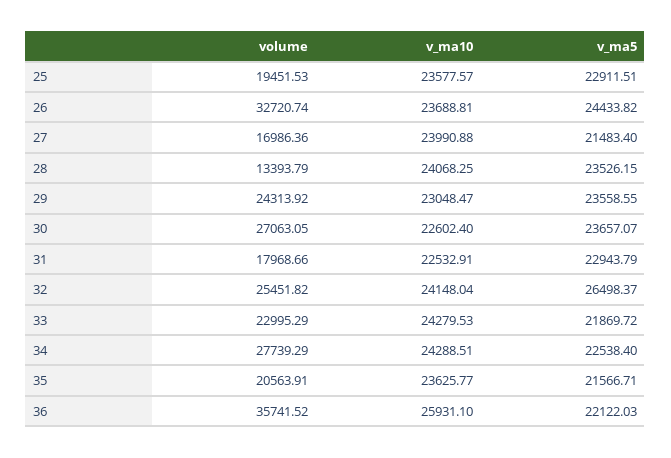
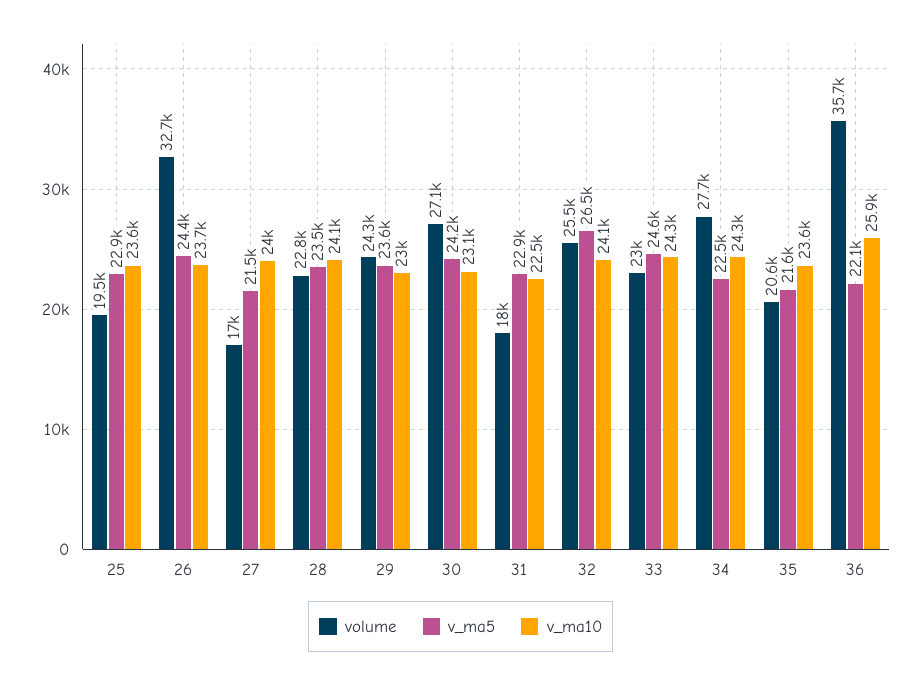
  {
    "volume": {
      "25": 19451.53,
      "26": 32720.74,
      "27": 16986.36,
-     "28": 13393.79,
+     "28": 22800,
      "29": 24313.92,
      "30": 27063.05,
      "31": 17968.66,
      "32": 25451.82,
      "33": 22995.29,
      "34": 27739.29,
      "35": 20563.91,
      "36": 35741.52
    },
    "v_ma10": {
      "25": 23577.57,
      "26": 23688.81,
      "27": 23990.88,
      "28": 24068.25,
      "29": 23048.47,
-     "30": 22602.4,
+     "30": 23100,
      "31": 22532.91,
      "32": 24148.04,
      "33": 24279.53,
      "34": 24288.51,
      "35": 23625.77,
      "36": 25931.1
    },
    "v_ma5": {
      "25": 22911.51,
      "26": 24433.82,
      "27": 21483.4,
      "28": 23526.15,
      "29": 23558.55,
-     "30": 23657.07,
+     "30": 24200,
      "31": 22943.79,
      "32": 26498.37,
-     "33": 21869.72,
+     "33": 24600,
      "34": 22538.4,
      "35": 21566.71,
      "36": 22122.03
    }
  }

